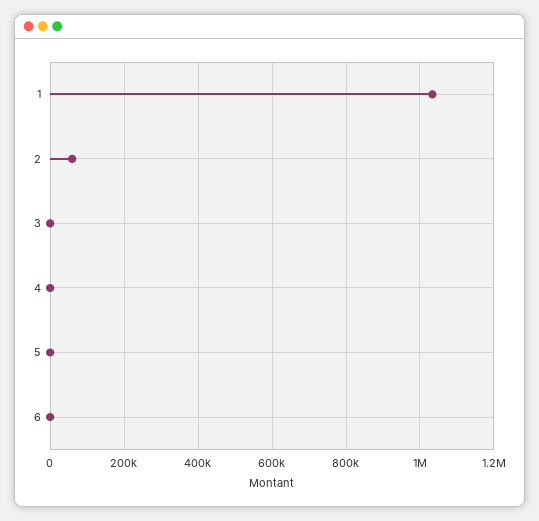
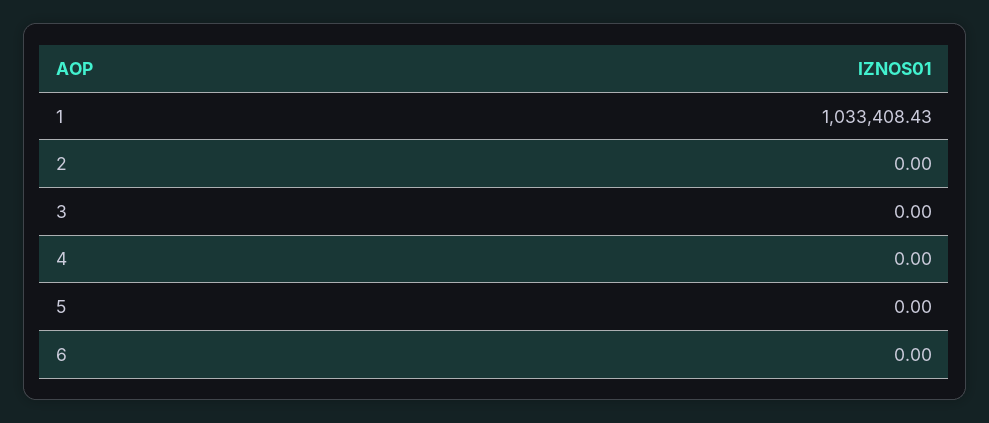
  {
    "1": 1033408.43,
-   "2": 60000,
+   "2": 0,
    "3": 0,
    "4": 0,
    "5": 0,
    "6": 0
  }

